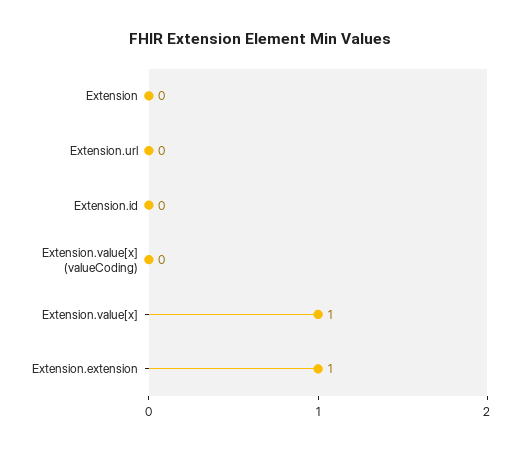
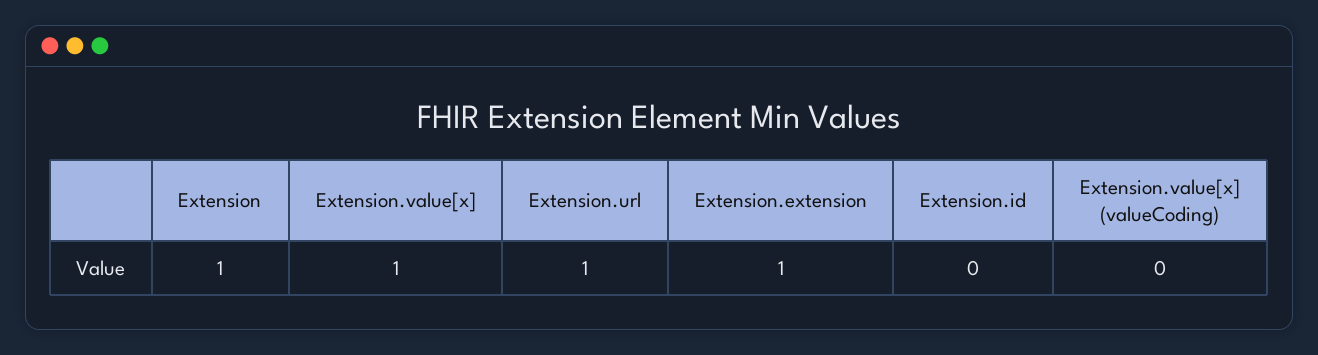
  {
-   "Extension": 0,
+   "Extension": 1,
-   "Extension.url": 0,
+   "Extension.url": 1,
    "Extension.id": 0,
    "Extension.value[x] (valueCoding)": 0,
    "Extension.value[x]": 1,
    "Extension.extension": 1
  }

